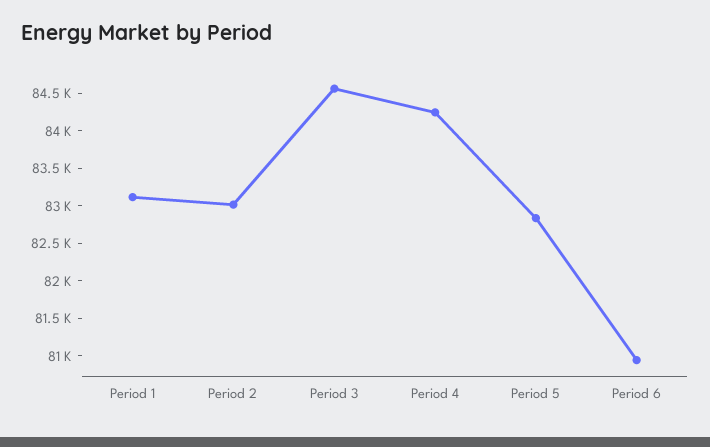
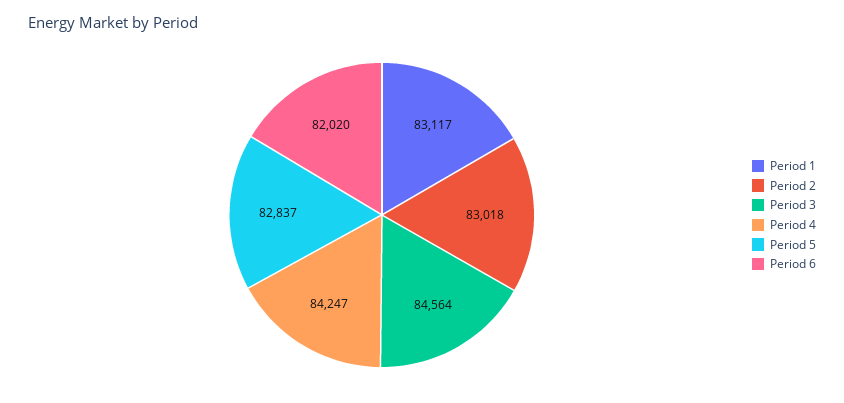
  {
    "Period 1": 83117,
    "Period 2": 83018,
    "Period 3": 84564,
    "Period 4": 84247,
    "Period 5": 82837,
-   "Period 6": 81000
+   "Period 6": 82020
  }

